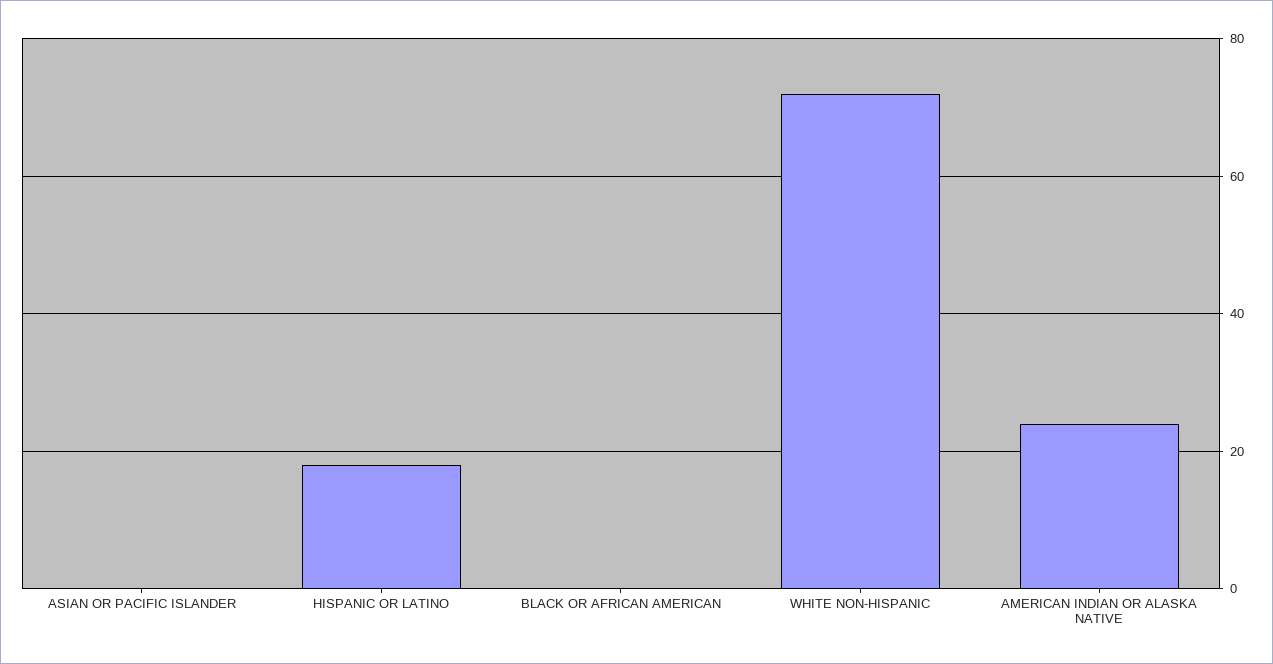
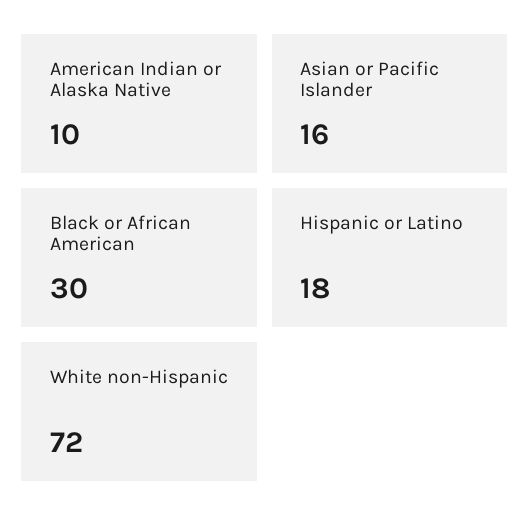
  {
-   "ASIAN OR PACIFIC ISLANDER": 0,
+   "ASIAN OR PACIFIC ISLANDER": 16,
    "HISPANIC OR LATINO": 18,
-   "BLACK OR AFRICAN AMERICAN": 0,
+   "BLACK OR AFRICAN AMERICAN": 30,
    "WHITE NON-HISPANIC": 72,
-   "AMERICAN INDIAN OR ALASKA NATIVE": 25
+   "AMERICAN INDIAN OR ALASKA NATIVE": 10
  }

